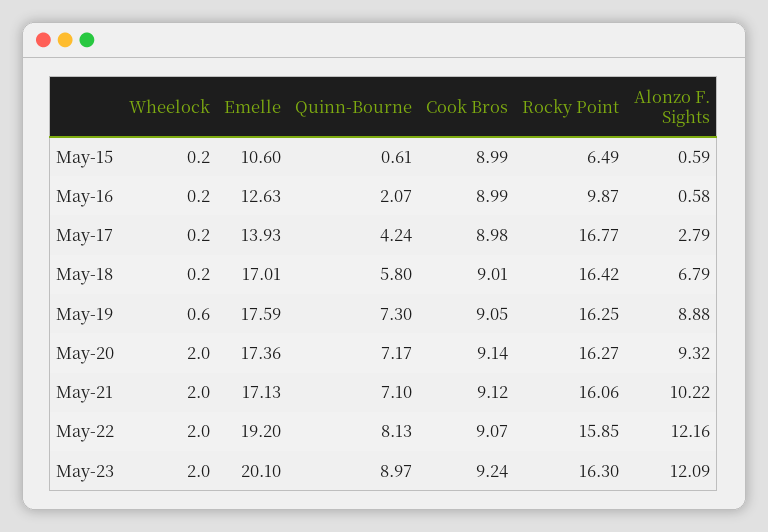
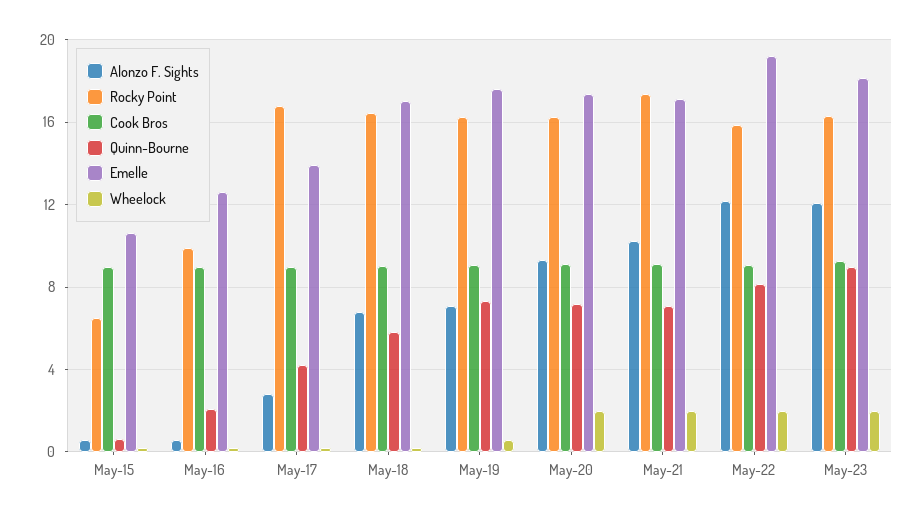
  {
    "Wheelock": {
      "May-15": 0.2,
      "May-16": 0.2,
      "May-17": 0.2,
      "May-18": 0.2,
      "May-19": 0.6,
      "May-20": 2,
      "May-21": 2,
      "May-22": 2,
      "May-23": 2
    },
    "Emelle": {
      "May-15": 10.6,
      "May-16": 12.63,
      "May-17": 13.93,
      "May-18": 17.01,
      "May-19": 17.59,
      "May-20": 17.36,
      "May-21": 17.13,
      "May-22": 19.2,
-     "May-23": 20.1
+     "May-23": 18
    },
    "Quinn-Bourne": {
      "May-15": 0.61,
      "May-16": 2.07,
      "May-17": 4.24,
      "May-18": 5.8,
      "May-19": 7.3,
      "May-20": 7.17,
      "May-21": 7.1,
      "May-22": 8.13,
      "May-23": 8.97
    },
    "Cook Bros": {
      "May-15": 8.99,
      "May-16": 8.99,
      "May-17": 8.98,
      "May-18": 9.01,
      "May-19": 9.05,
      "May-20": 9.14,
      "May-21": 9.12,
      "May-22": 9.07,
      "May-23": 9.24
    },
    "Rocky Point": {
      "May-15": 6.49,
      "May-16": 9.87,
      "May-17": 16.77,
      "May-18": 16.42,
      "May-19": 16.25,
      "May-20": 16.27,
-     "May-21": 16.06,
+     "May-21": 17.5,
      "May-22": 15.85,
      "May-23": 16.3
    },
    "Alonzo F. Sights": {
      "May-15": 0.59,
      "May-16": 0.58,
      "May-17": 2.79,
      "May-18": 6.79,
-     "May-19": 8.88,
+     "May-19": 7,
      "May-20": 9.32,
      "May-21": 10.22,
      "May-22": 12.16,
      "May-23": 12.09
    }
  }

